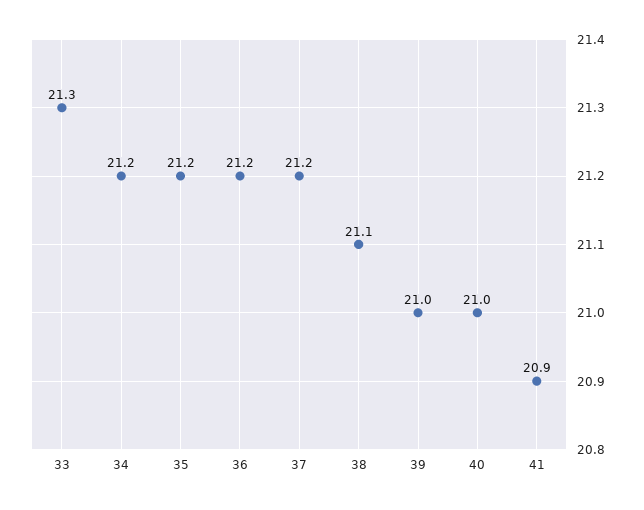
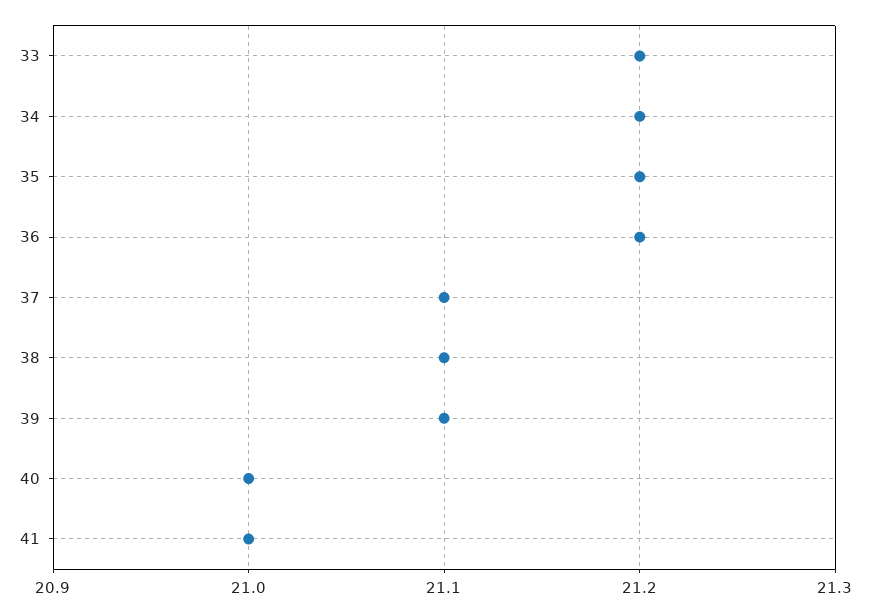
  {
-   "33": 21.3,
+   "33": 21.2,
    "34": 21.2,
    "35": 21.2,
    "36": 21.2,
-   "37": 21.2,
+   "37": 21.1,
    "38": 21.1,
-   "39": 21,
+   "39": 21.1,
    "40": 21,
-   "41": 20.9
+   "41": 21
  }

